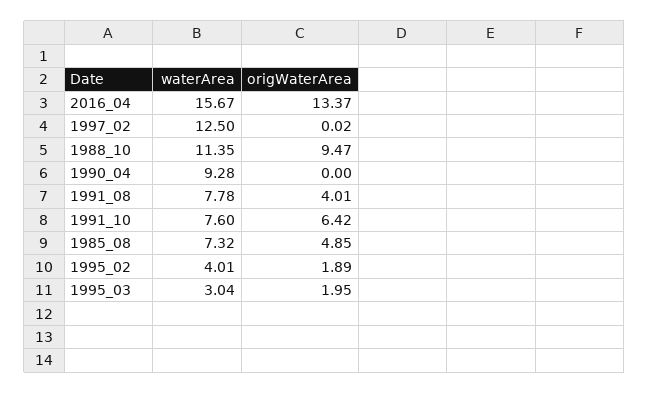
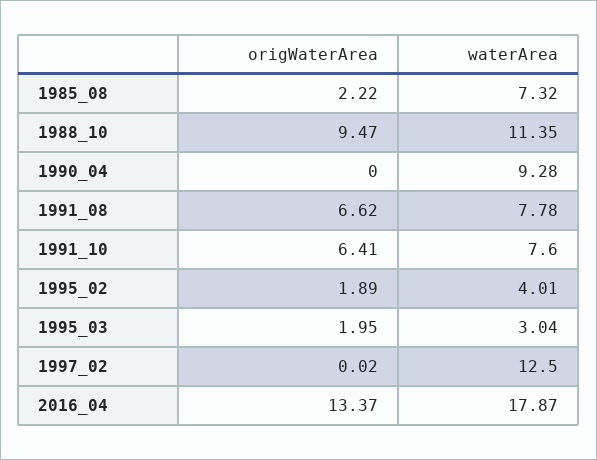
  {
    "waterArea": {
-     "2016_04": 15.67,
+     "2016_04": 17.87,
      "1997_02": 12.5,
      "1988_10": 11.35,
      "1990_04": 9.28,
      "1991_08": 7.78,
      "1991_10": 7.6,
      "1985_08": 7.32,
      "1995_02": 4.01,
      "1995_03": 3.04
    },
    "origWaterArea": {
      "2016_04": 13.37,
      "1997_02": 0.02,
      "1988_10": 9.47,
      "1990_04": 0,
-     "1991_08": 4.01,
+     "1991_08": 6.62,
-     "1991_10": 6.42,
+     "1991_10": 6.41,
-     "1985_08": 4.85,
+     "1985_08": 2.22,
      "1995_02": 1.89,
      "1995_03": 1.95
    }
  }

